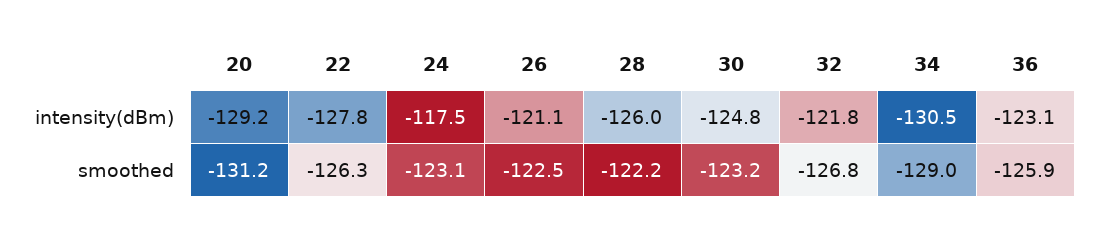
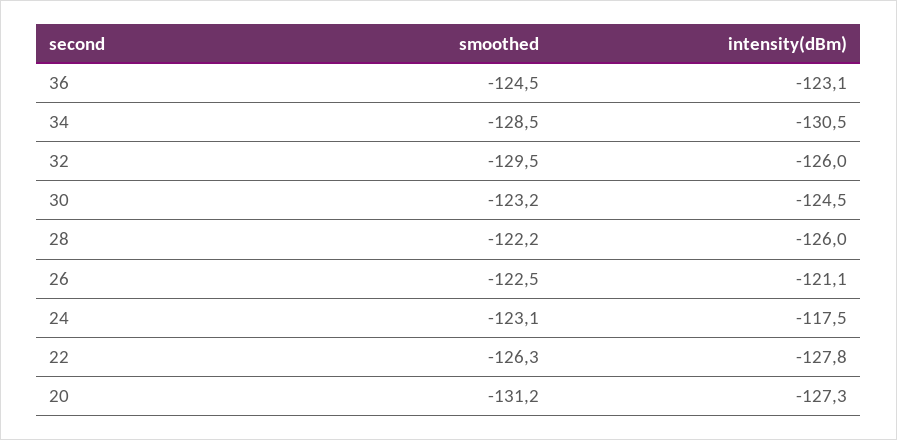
  {
    "20": {
-     "intensity(dBm)": -129.2,
+     "intensity(dBm)": -127.3,
      "smoothed": -131.2
    },
    "22": {
      "intensity(dBm)": -127.8,
      "smoothed": -126.3
    },
    "24": {
      "intensity(dBm)": -117.5,
      "smoothed": -123.1
    },
    "26": {
      "intensity(dBm)": -121.1,
      "smoothed": -122.5
    },
    "28": {
      "intensity(dBm)": -126,
      "smoothed": -122.2
    },
    "30": {
-     "intensity(dBm)": -124.8,
+     "intensity(dBm)": -124.5,
      "smoothed": -123.2
    },
    "32": {
-     "intensity(dBm)": -121.8,
+     "intensity(dBm)": -126,
-     "smoothed": -126.8
+     "smoothed": -129.5
    },
    "34": {
      "intensity(dBm)": -130.5,
-     "smoothed": -129
+     "smoothed": -128.5
    },
    "36": {
      "intensity(dBm)": -123.1,
-     "smoothed": -125.9
+     "smoothed": -124.5
    }
  }

